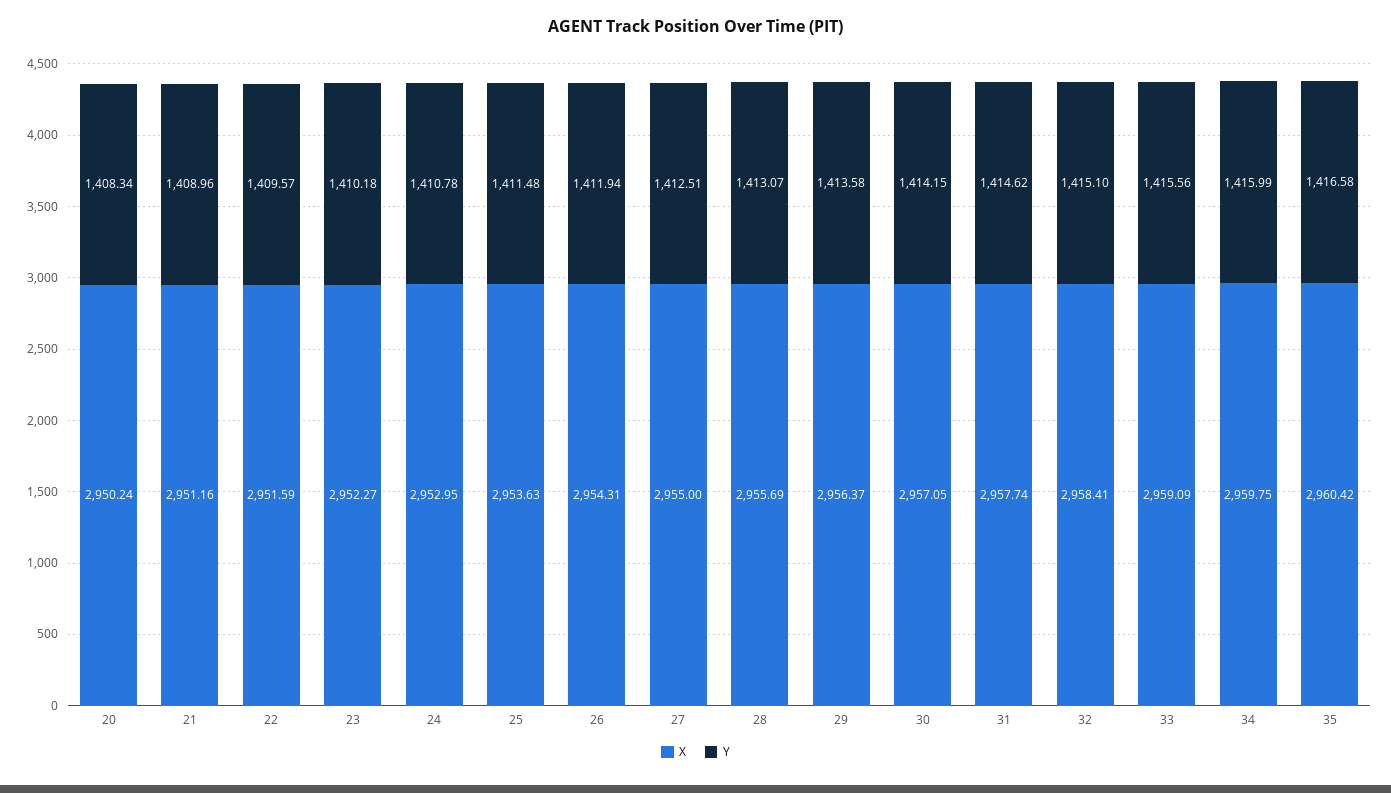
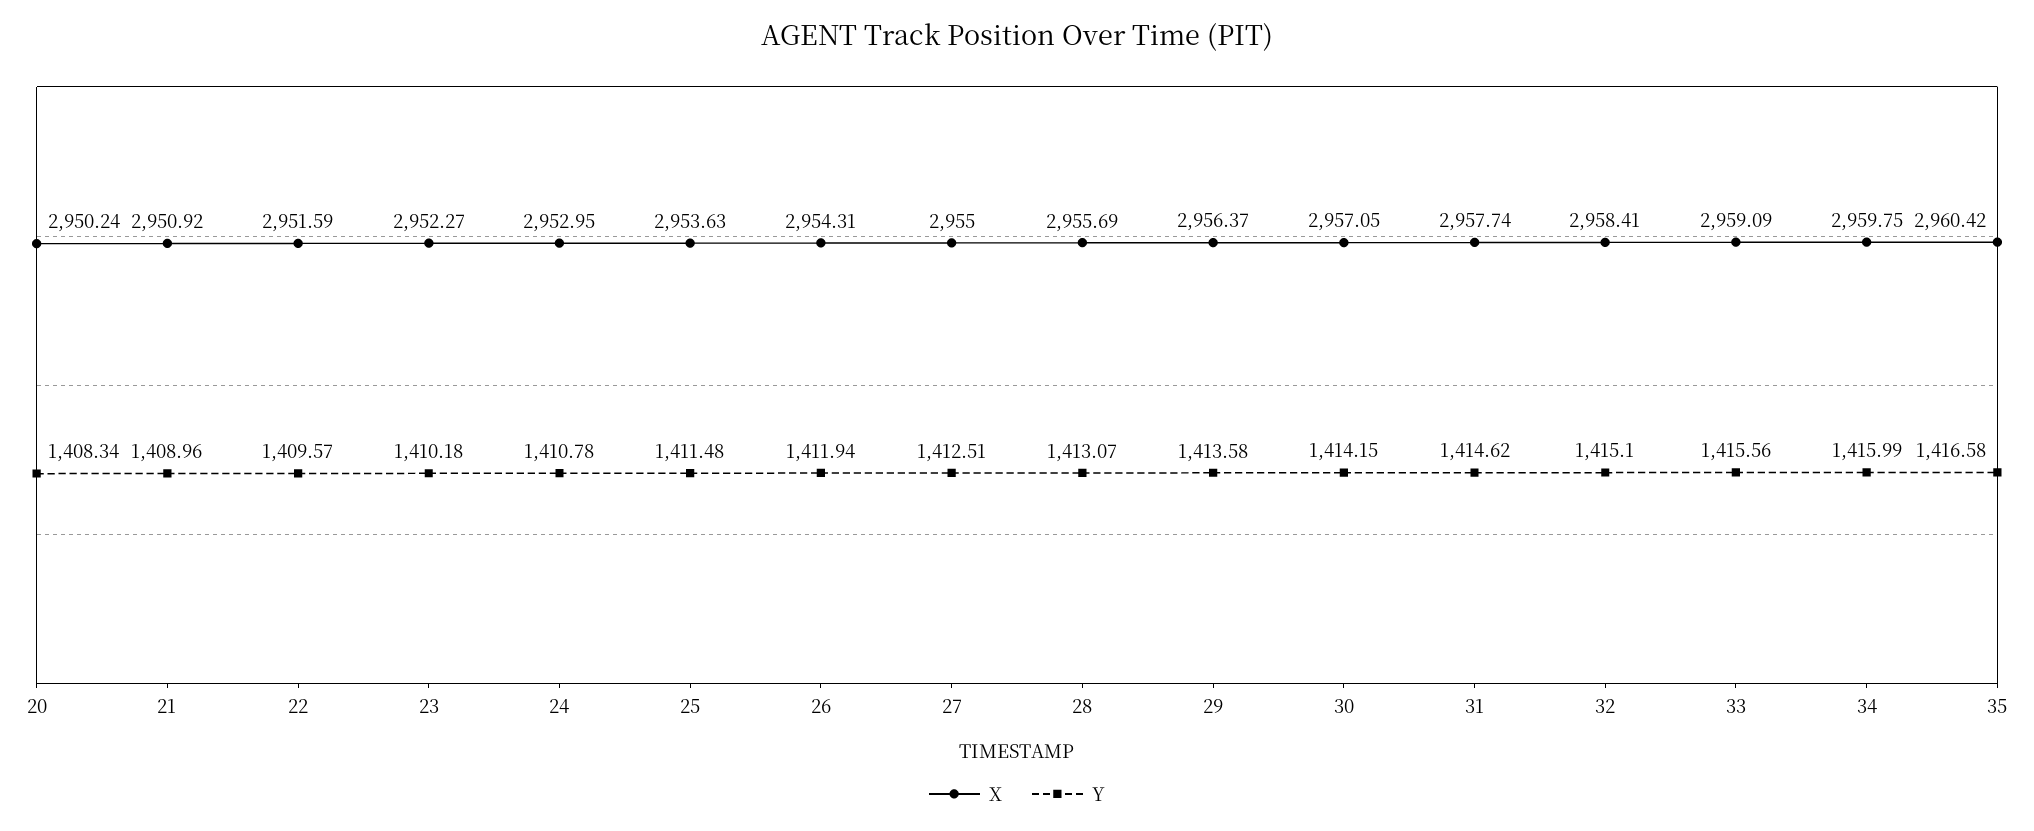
  {
    "X": {
      "20": 2950.24,
-     "21": 2951.16,
+     "21": 2950.92,
      "22": 2951.59,
      "23": 2952.27,
      "24": 2952.95,
      "25": 2953.63,
      "26": 2954.31,
      "27": 2955,
      "28": 2955.69,
      "29": 2956.37,
      "30": 2957.05,
      "31": 2957.74,
      "32": 2958.41,
      "33": 2959.09,
      "34": 2959.75,
      "35": 2960.42
    },
    "Y": {
      "20": 1408.34,
      "21": 1408.96,
      "22": 1409.57,
      "23": 1410.18,
      "24": 1410.78,
      "25": 1411.48,
      "26": 1411.94,
      "27": 1412.51,
      "28": 1413.07,
      "29": 1413.58,
      "30": 1414.15,
      "31": 1414.62,
      "32": 1415.1,
      "33": 1415.56,
      "34": 1415.99,
      "35": 1416.58
    }
  }

